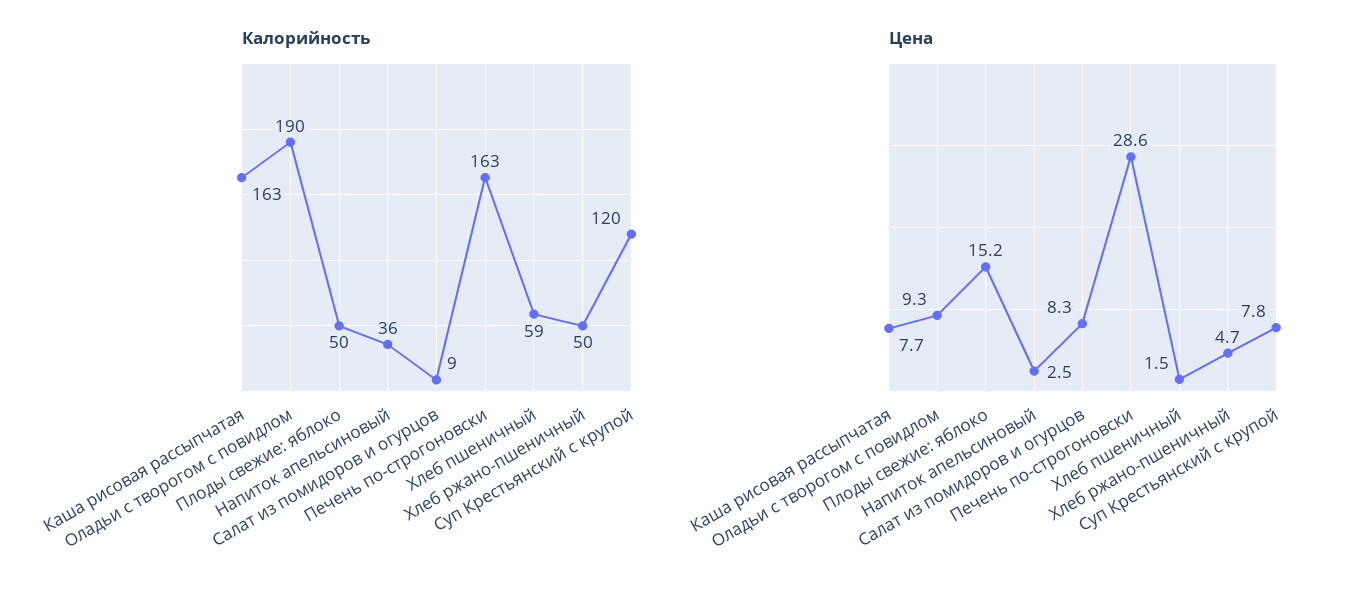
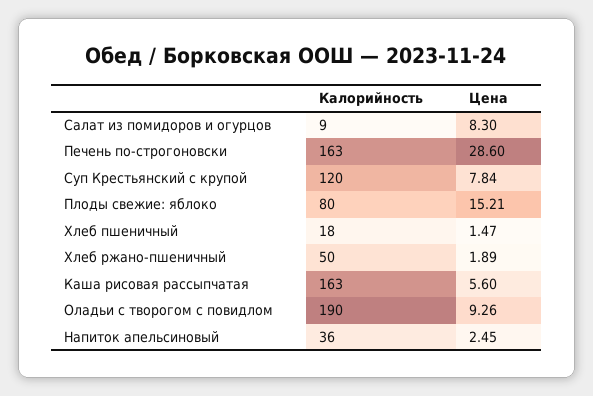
  {
    "Калорийность": {
      "Каша рисовая рассыпчатая": 163,
      "Оладьи с творогом с повидлом": 190,
-     "Плоды свежие: яблоко": 50,
+     "Плоды свежие: яблоко": 80,
      "Напиток апельсиновый": 36,
      "Салат из помидоров и огурцов": 9,
      "Печень по-строгоновски": 163,
-     "Хлеб пшеничный": 59,
+     "Хлеб пшеничный": 18,
      "Хлеб ржано-пшеничный": 50,
      "Суп Крестьянский с крупой": 120
    },
    "Цена": {
-     "Каша рисовая рассыпчатая": 7.7,
+     "Каша рисовая рассыпчатая": 5.6,
      "Оладьи с творогом с повидлом": 9.26,
      "Плоды свежие: яблоко": 15.21,
      "Напиток апельсиновый": 2.45,
      "Салат из помидоров и огурцов": 8.3,
      "Печень по-строгоновски": 28.6,
      "Хлеб пшеничный": 1.47,
-     "Хлеб ржано-пшеничный": 4.7,
+     "Хлеб ржано-пшеничный": 1.89,
      "Суп Крестьянский с крупой": 7.84
    }
  }

